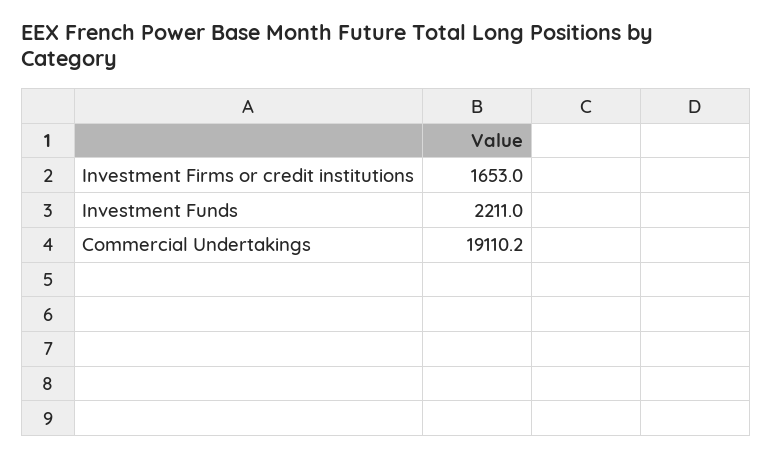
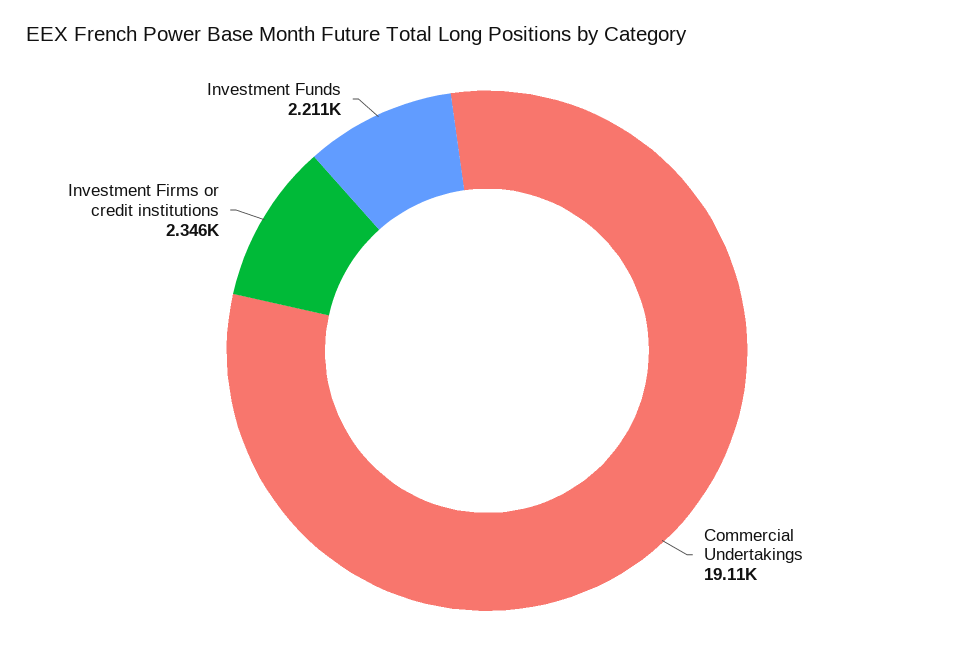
  {
-   "Investment Firms or credit institutions": 1653,
+   "Investment Firms or credit institutions": 2346,
    "Investment Funds": 2211,
    "Commercial Undertakings": 19110.2
  }

